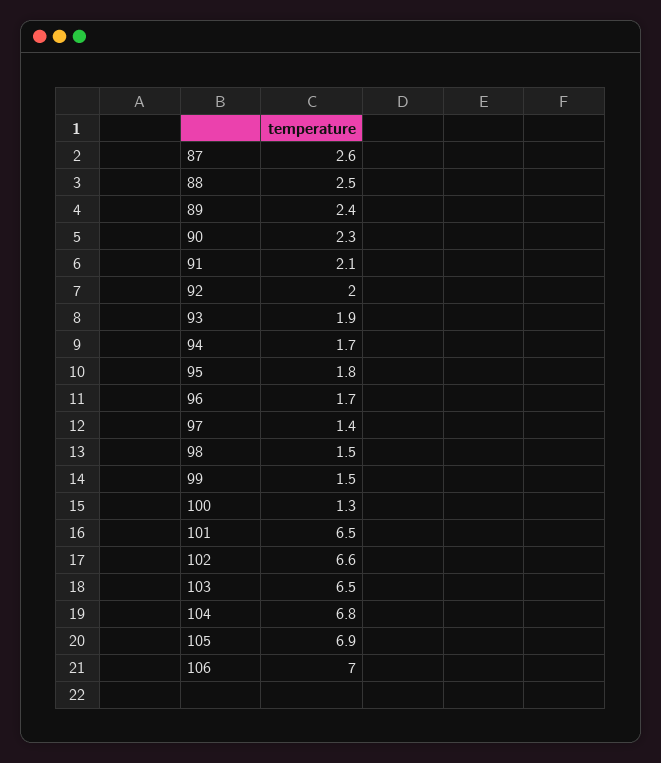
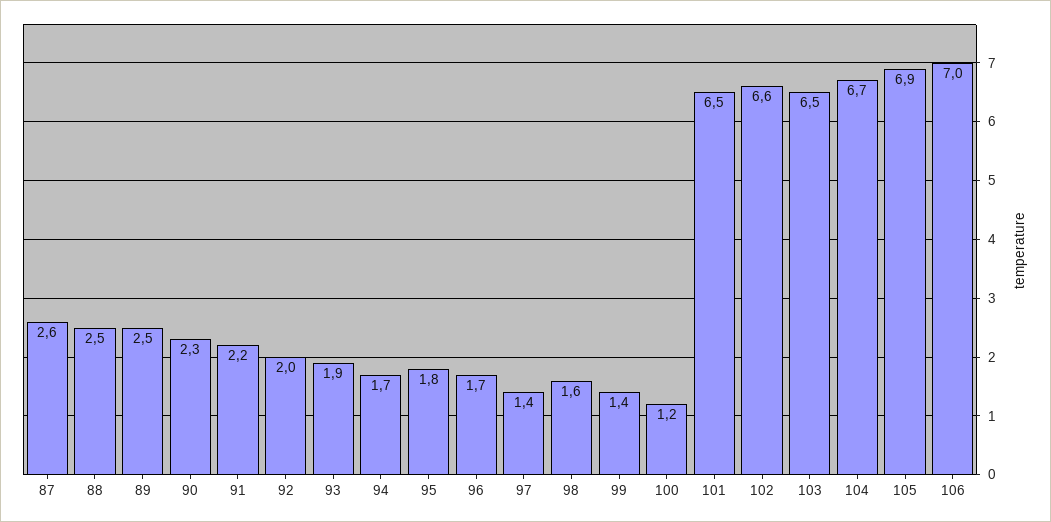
  {
    "87": 2.6,
    "88": 2.5,
-   "89": 2.4,
+   "89": 2.5,
    "90": 2.3,
-   "91": 2.1,
+   "91": 2.2,
    "92": 2,
    "93": 1.9,
    "94": 1.7,
    "95": 1.8,
    "96": 1.7,
    "97": 1.4,
-   "98": 1.5,
+   "98": 1.6,
-   "99": 1.5,
+   "99": 1.4,
-   "100": 1.3,
+   "100": 1.2,
    "101": 6.5,
    "102": 6.6,
    "103": 6.5,
-   "104": 6.8,
+   "104": 6.7,
    "105": 6.9,
    "106": 7
  }

